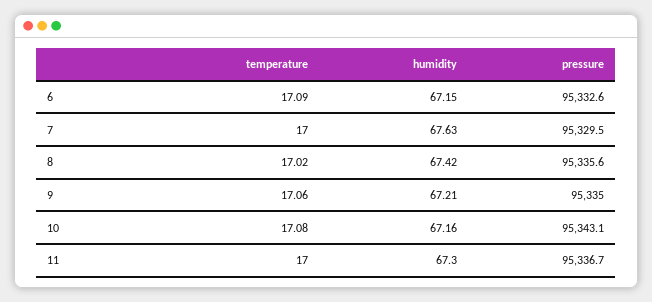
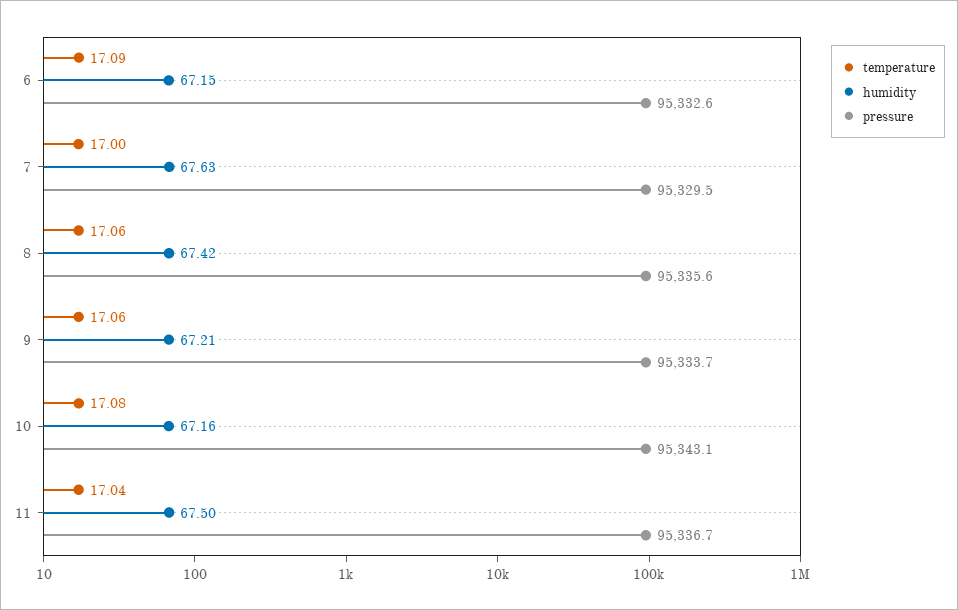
  {
    "temperature": {
      "6": 17.09,
      "7": 17,
-     "8": 17.02,
+     "8": 17.06,
      "9": 17.06,
      "10": 17.08,
-     "11": 17
+     "11": 17.04
    },
    "humidity": {
      "6": 67.15,
      "7": 67.63,
      "8": 67.42,
      "9": 67.21,
      "10": 67.16,
-     "11": 67.3
+     "11": 67.5
    },
    "pressure": {
      "6": 95332.6,
      "7": 95329.5,
      "8": 95335.6,
-     "9": 95335,
+     "9": 95333.7,
      "10": 95343.1,
      "11": 95336.7
    }
  }

